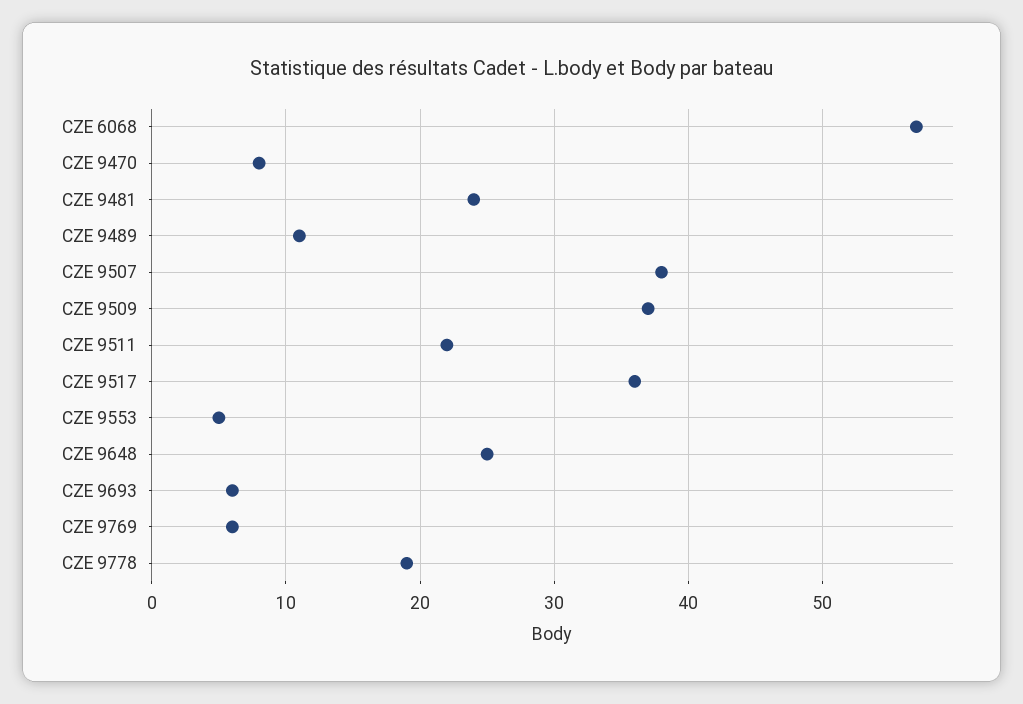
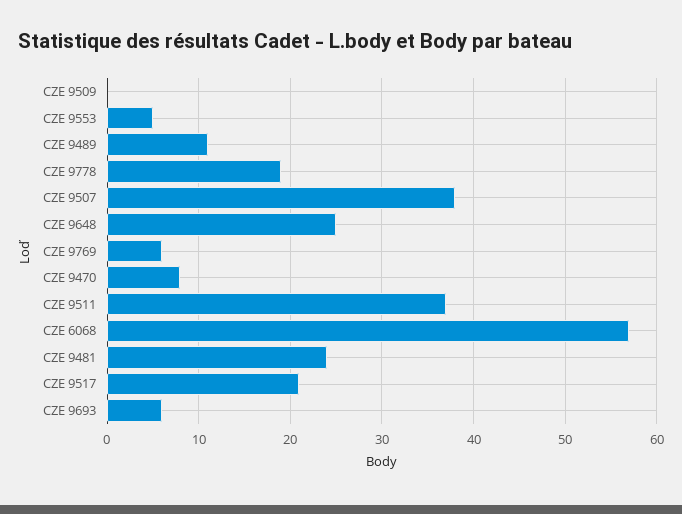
  {
    "CZE 6068": 57,
    "CZE 9470": 8,
    "CZE 9481": 24,
    "CZE 9489": 11,
    "CZE 9507": 38,
-   "CZE 9509": 37,
+   "CZE 9509": 0,
-   "CZE 9511": 22,
+   "CZE 9511": 37,
-   "CZE 9517": 36,
+   "CZE 9517": 21,
    "CZE 9553": 5,
    "CZE 9648": 25,
    "CZE 9693": 6,
    "CZE 9769": 6,
    "CZE 9778": 19
  }

